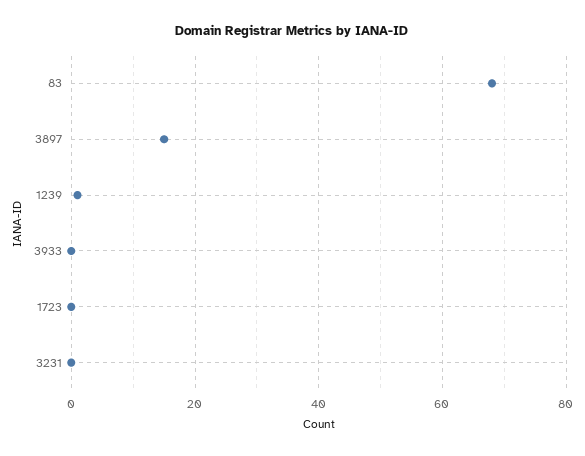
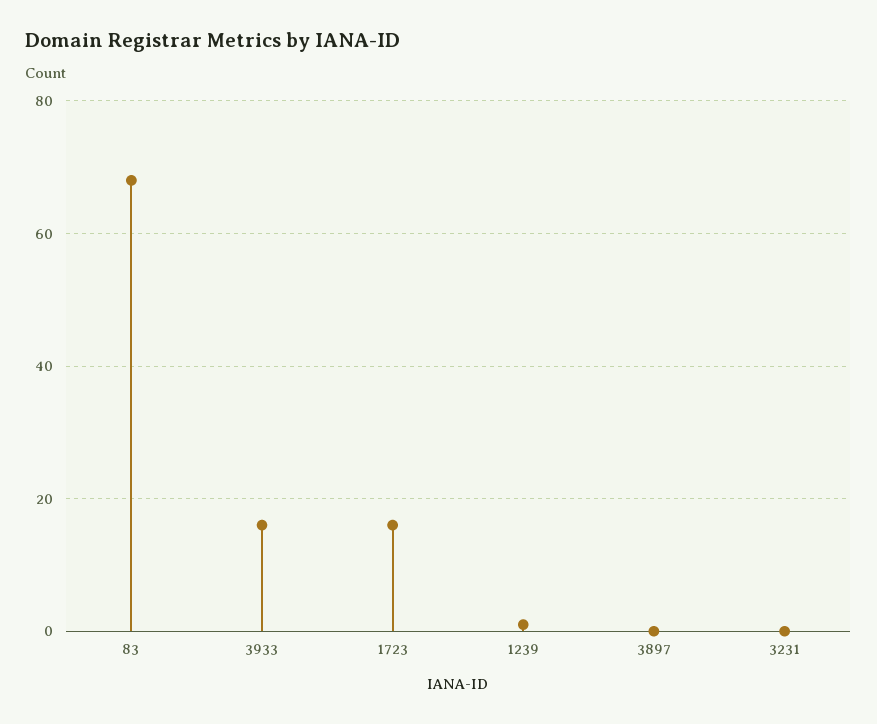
  {
    "83": 70,
-   "3897": 15,
+   "3897": 0,
    "1239": 0,
-   "3933": 0,
+   "3933": 15,
-   "1723": 0,
+   "1723": 15,
    "3231": 0
  }

